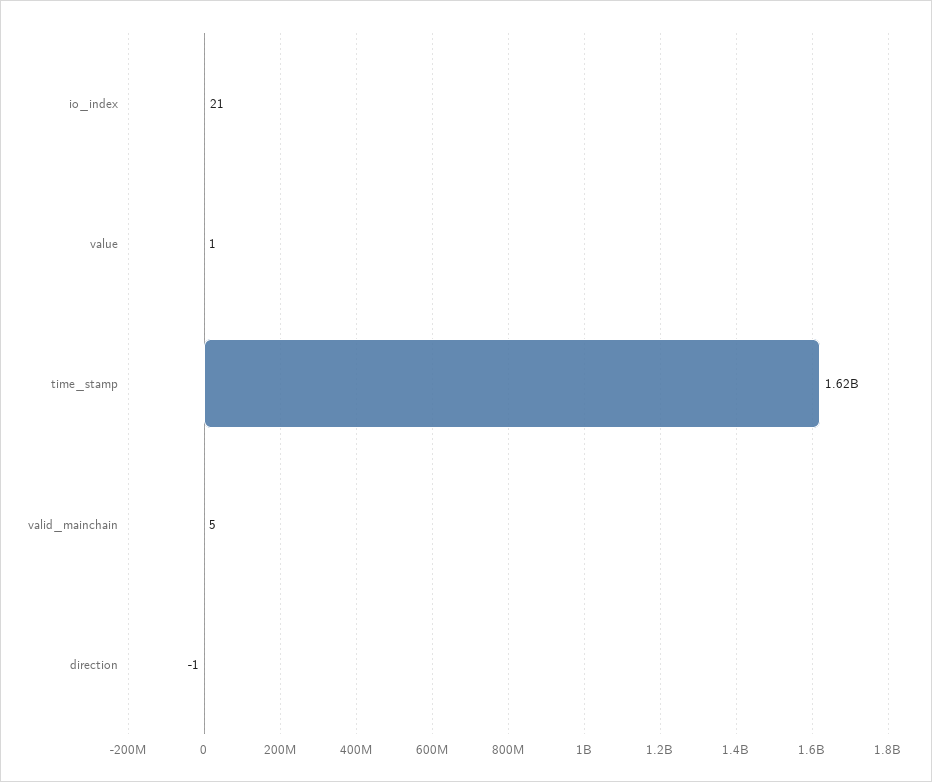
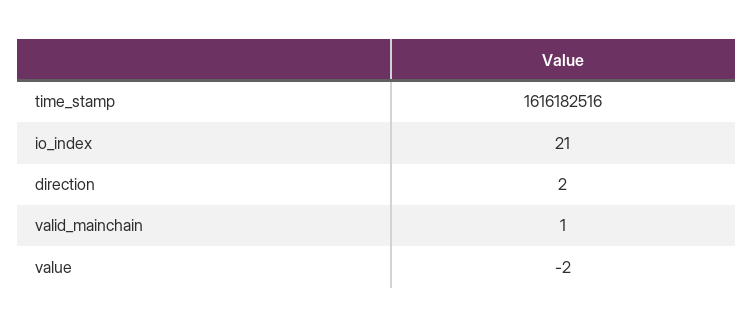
  {
    "io_index": 21,
-   "value": 1,
+   "value": -2,
    "time_stamp": 1616182516,
-   "valid_mainchain": 5,
+   "valid_mainchain": 1,
-   "direction": -1
+   "direction": 2
  }

